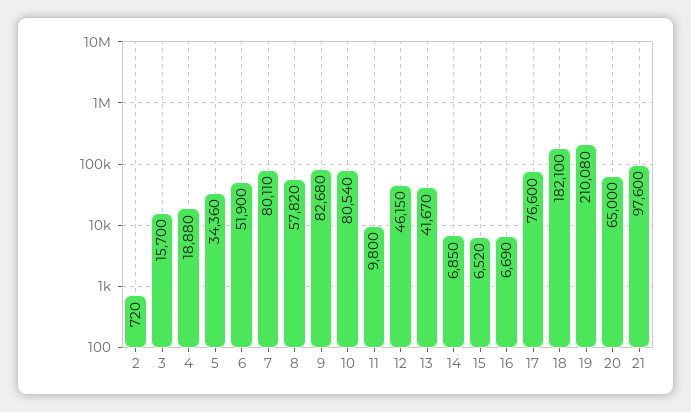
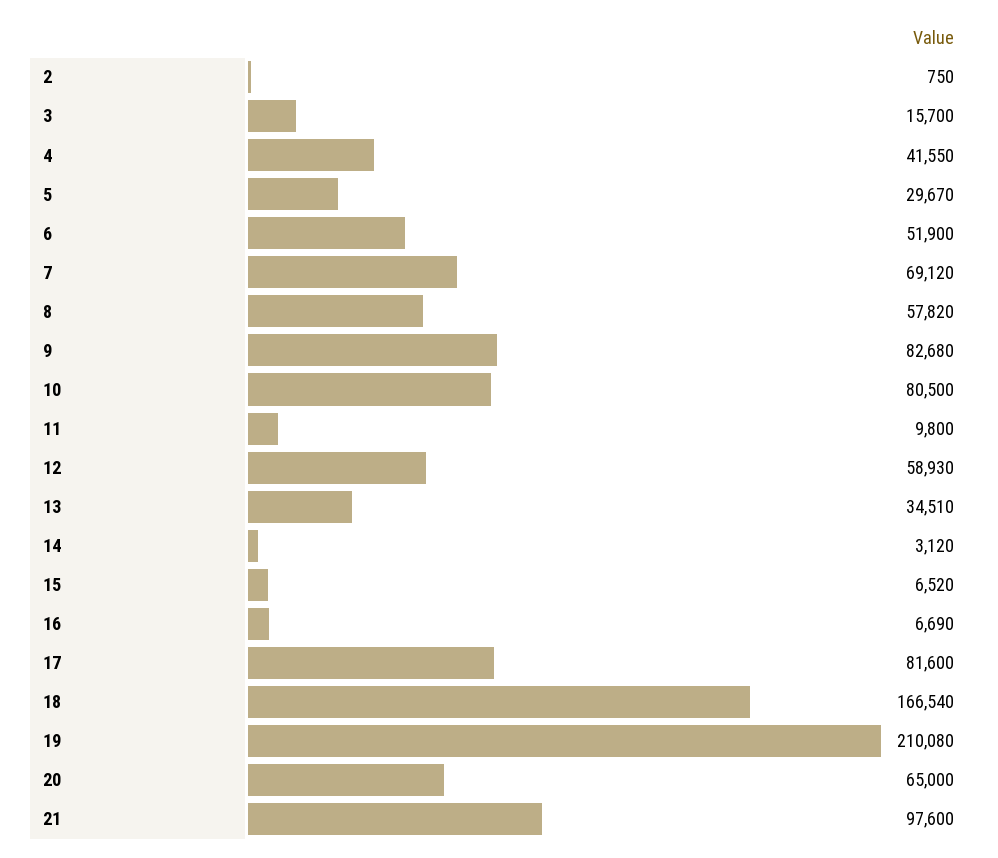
  {
-   "2": 720,
+   "2": 750,
    "3": 15700,
-   "4": 18880,
+   "4": 41550,
-   "5": 34360,
+   "5": 29670,
    "6": 51900,
-   "7": 80110,
+   "7": 69120,
    "8": 57820,
    "9": 82680,
-   "10": 80540,
+   "10": 80500,
    "11": 9800,
-   "12": 46150,
+   "12": 58930,
-   "13": 41670,
+   "13": 34510,
-   "14": 6850,
+   "14": 3120,
    "15": 6520,
    "16": 6690,
-   "17": 76600,
+   "17": 81600,
-   "18": 182100,
+   "18": 166540,
    "19": 210080,
    "20": 65000,
    "21": 97600
  }

